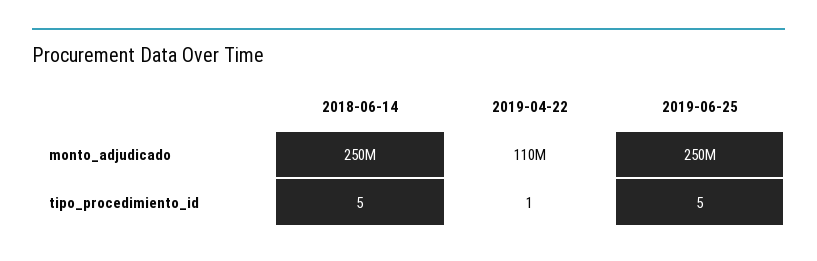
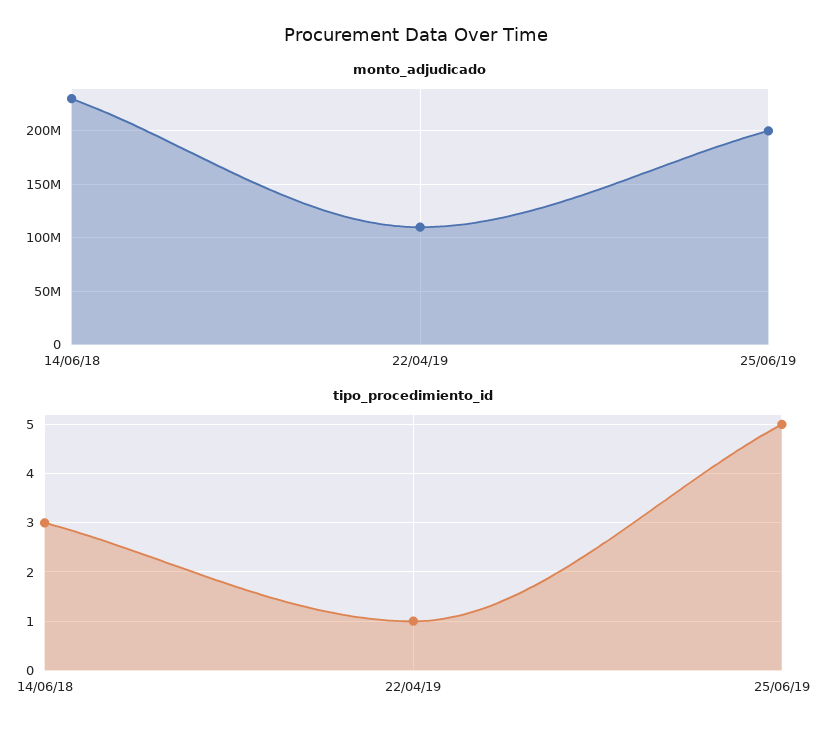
  {
    "monto_adjudicado": {
-     "2018-06-14": 250000000,
+     "2018-06-14": 230000000,
      "2019-04-22": 110000000,
-     "2019-06-25": 250000000
+     "2019-06-25": 200000000
    },
    "tipo_procedimiento_id": {
-     "2018-06-14": 5,
+     "2018-06-14": 3,
      "2019-04-22": 1,
      "2019-06-25": 5
    }
  }

